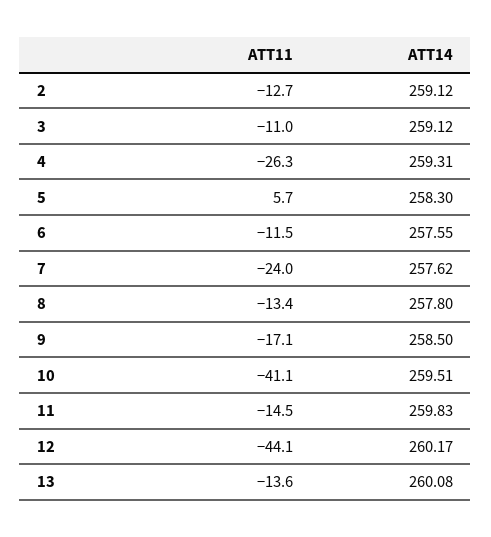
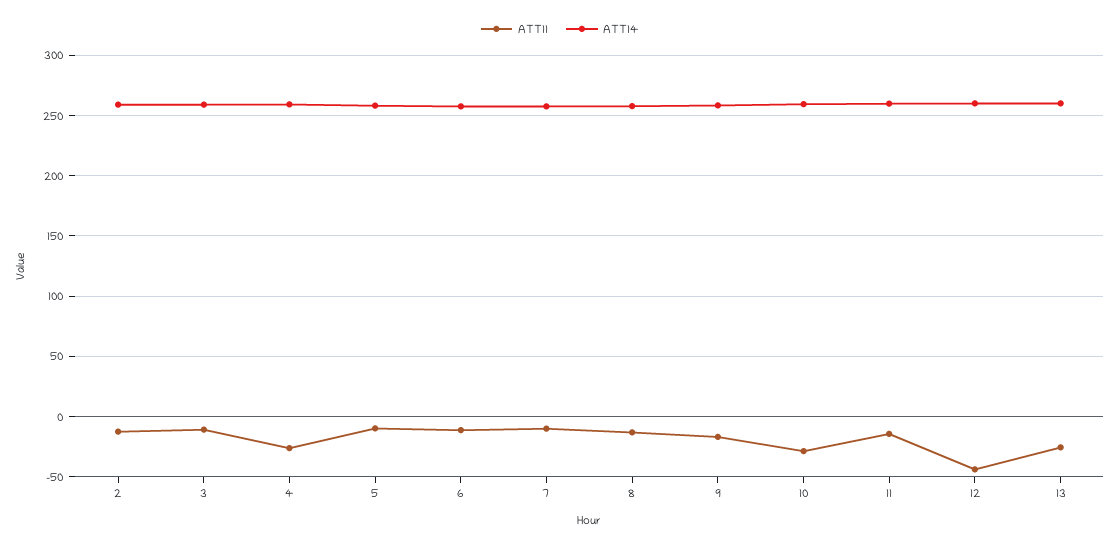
  {
    "ATT11": {
      "2": -12.7,
      "3": -11,
      "4": -26.3,
-     "5": 5.7,
+     "5": -10,
      "6": -11.5,
-     "7": -24,
+     "7": -10,
      "8": -13.4,
      "9": -17.1,
-     "10": -41.1,
+     "10": -30,
      "11": -14.5,
      "12": -44.1,
-     "13": -13.6
+     "13": -25
    },
    "ATT14": {
      "2": 259.12,
      "3": 259.12,
      "4": 259.31,
      "5": 258.3,
      "6": 257.55,
      "7": 257.62,
      "8": 257.8,
      "9": 258.5,
      "10": 259.51,
      "11": 259.83,
      "12": 260.17,
      "13": 260.08
    }
  }

